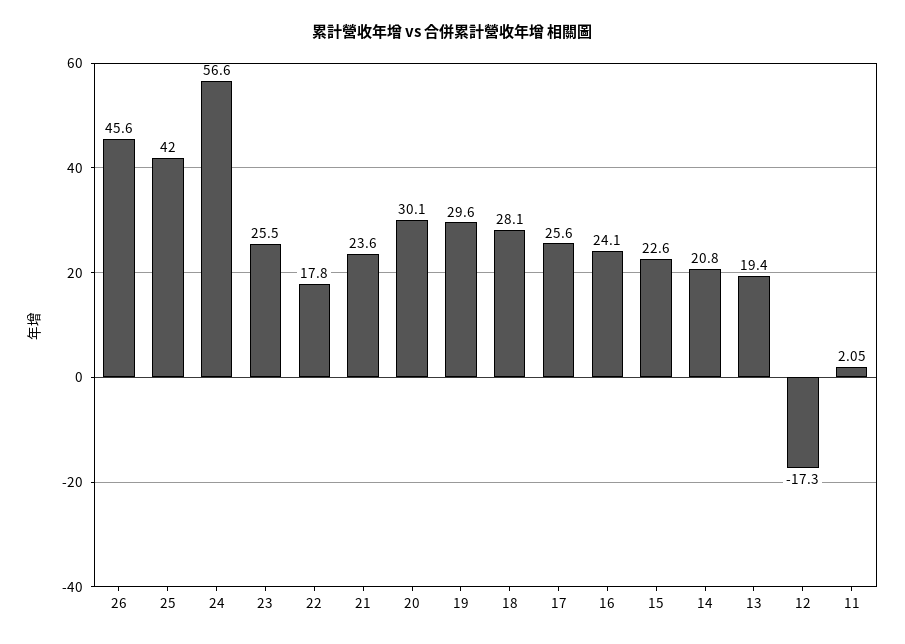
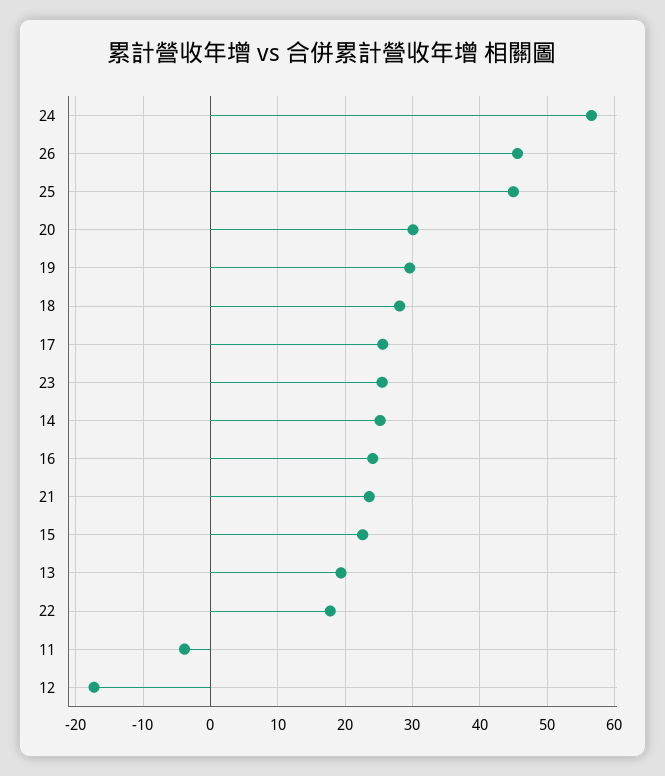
  {
    "26": 45.6,
-   "25": 42,
+   "25": 45,
    "24": 56.6,
    "23": 25.5,
    "22": 17.8,
    "21": 23.6,
    "20": 30.1,
    "19": 29.6,
    "18": 28.1,
    "17": 25.6,
    "16": 24.1,
    "15": 22.6,
-   "14": 20.8,
+   "14": 25,
    "13": 19.4,
    "12": -17.3,
-   "11": 2.05
+   "11": -4
  }

